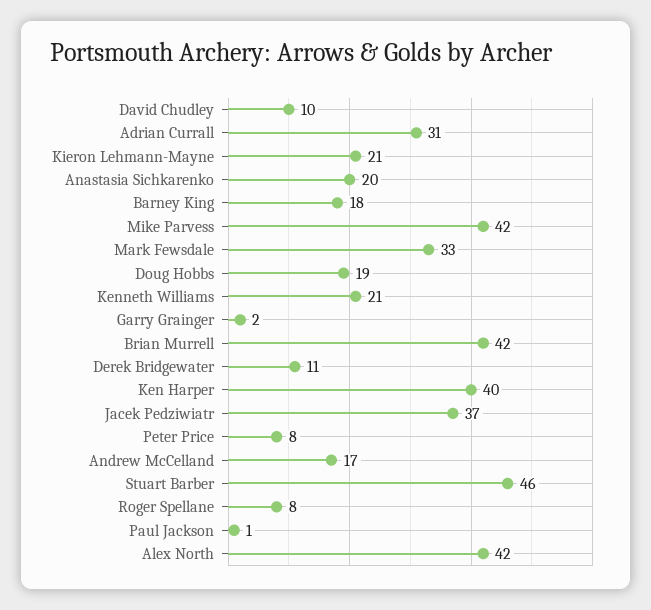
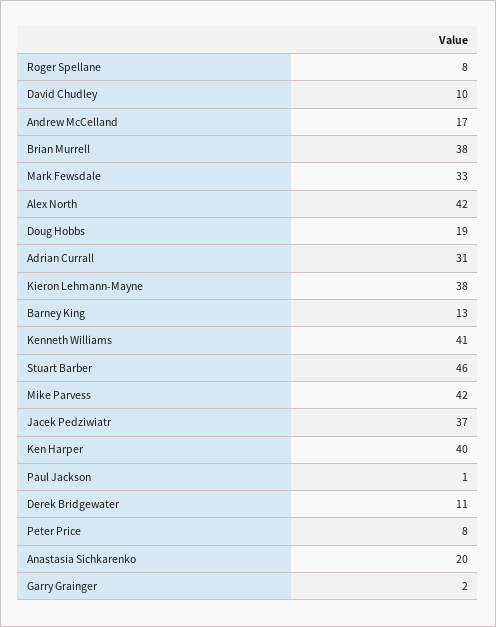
  {
    "David Chudley": 10,
    "Adrian Currall": 31,
-   "Kieron Lehmann-Mayne": 21,
+   "Kieron Lehmann-Mayne": 38,
    "Anastasia Sichkarenko": 20,
-   "Barney King": 18,
+   "Barney King": 13,
    "Mike Parvess": 42,
    "Mark Fewsdale": 33,
    "Doug Hobbs": 19,
-   "Kenneth Williams": 21,
+   "Kenneth Williams": 41,
    "Garry Grainger": 2,
-   "Brian Murrell": 42,
+   "Brian Murrell": 38,
    "Derek Bridgewater": 11,
    "Ken Harper": 40,
    "Jacek Pedziwiatr": 37,
    "Peter Price": 8,
    "Andrew McCelland": 17,
    "Stuart Barber": 46,
    "Roger Spellane": 8,
    "Paul Jackson": 1,
    "Alex North": 42
  }

